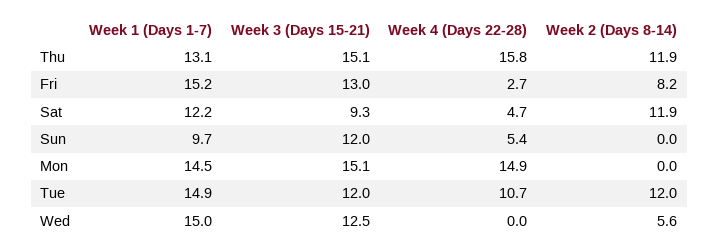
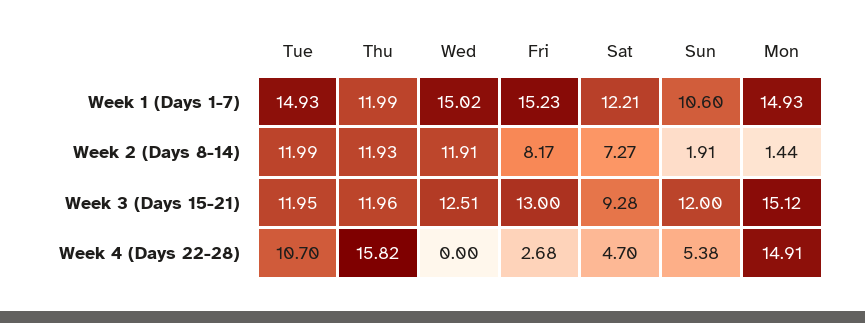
  {
    "Week 1 (Days 1-7)": {
-     "Thu": 13.1,
+     "Thu": 11.99,
      "Fri": 15.23,
      "Sat": 12.21,
-     "Sun": 9.7,
+     "Sun": 10.6,
-     "Mon": 14.5,
+     "Mon": 14.93,
      "Tue": 14.93,
      "Wed": 15.02
    },
    "Week 3 (Days 15-21)": {
-     "Thu": 15.1,
+     "Thu": 11.96,
      "Fri": 13,
      "Sat": 9.28,
      "Sun": 12,
      "Mon": 15.12,
      "Tue": 11.95,
      "Wed": 12.51
    },
    "Week 4 (Days 22-28)": {
      "Thu": 15.82,
      "Fri": 2.68,
      "Sat": 4.7,
      "Sun": 5.38,
      "Mon": 14.91,
      "Tue": 10.7,
      "Wed": 0
    },
    "Week 2 (Days 8-14)": {
      "Thu": 11.93,
      "Fri": 8.17,
-     "Sat": 11.9,
+     "Sat": 7.27,
-     "Sun": 0,
+     "Sun": 1.91,
-     "Mon": 0,
+     "Mon": 1.44,
      "Tue": 11.99,
-     "Wed": 5.6
+     "Wed": 11.91
    }
  }

